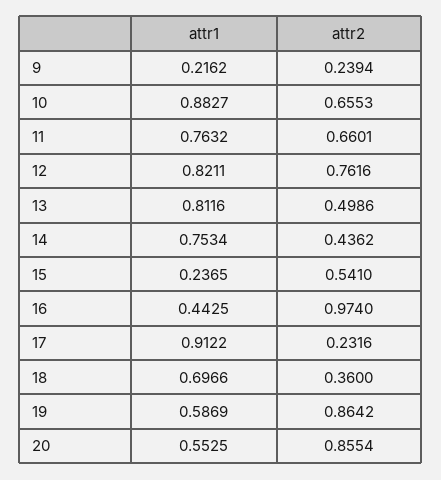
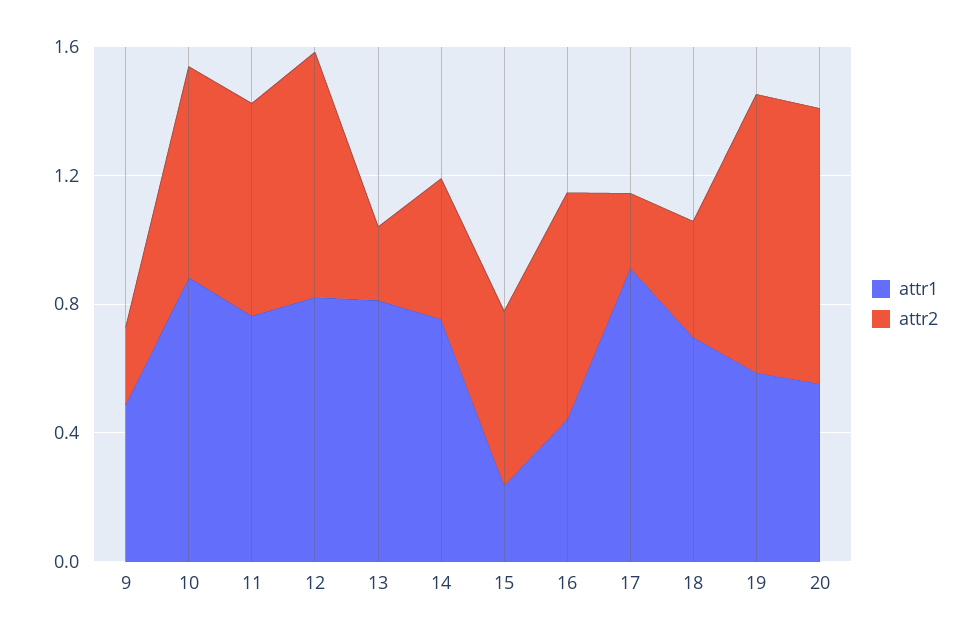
  {
    "attr1": {
-     "9": 0.2162,
+     "9": 0.5,
      "10": 0.8827,
      "11": 0.7632,
      "12": 0.8211,
      "13": 0.8116,
      "14": 0.7534,
      "15": 0.2365,
      "16": 0.4425,
      "17": 0.9122,
      "18": 0.6966,
      "19": 0.5869,
      "20": 0.5525
    },
    "attr2": {
      "9": 0.2394,
      "10": 0.6553,
      "11": 0.6601,
      "12": 0.7616,
-     "13": 0.4986,
+     "13": 0.2,
      "14": 0.4362,
      "15": 0.541,
-     "16": 0.974,
+     "16": 0.7,
      "17": 0.2316,
      "18": 0.36,
      "19": 0.8642,
      "20": 0.8554
    }
  }

